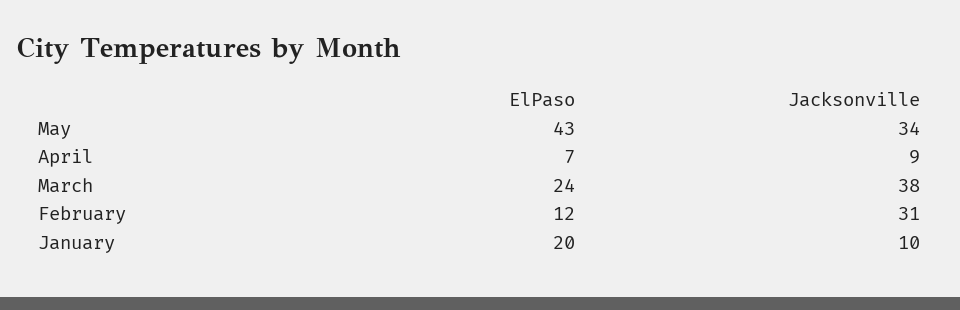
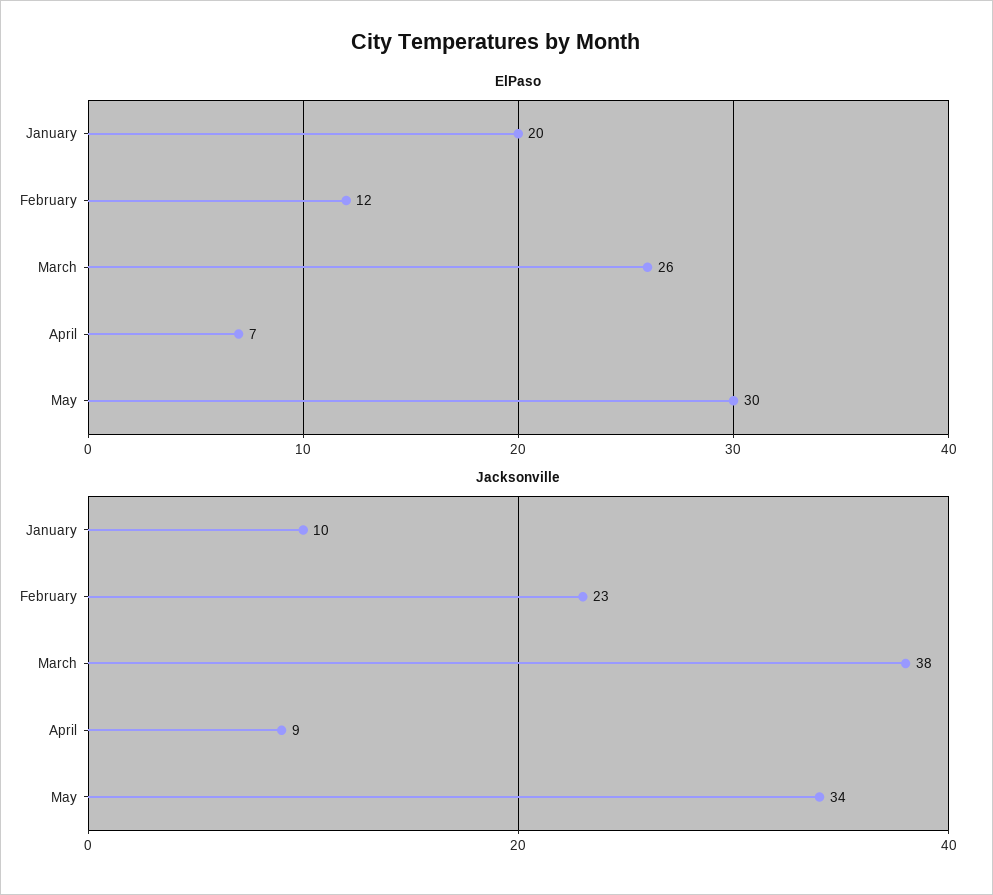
  {
    "ElPaso": {
-     "May": 43,
+     "May": 30,
      "April": 7,
-     "March": 24,
+     "March": 26,
      "February": 12,
      "January": 20
    },
    "Jacksonville": {
      "May": 34,
      "April": 9,
      "March": 38,
-     "February": 31,
+     "February": 23,
      "January": 10
    }
  }

